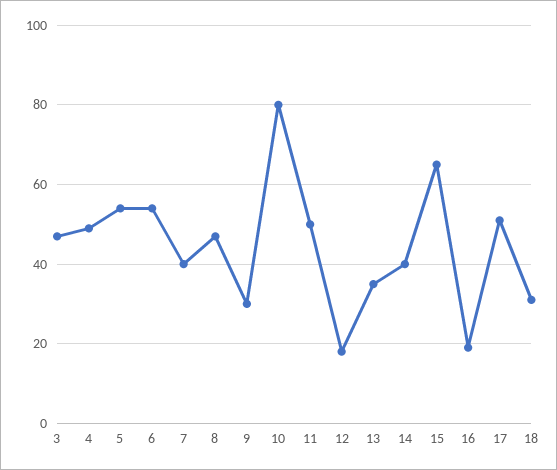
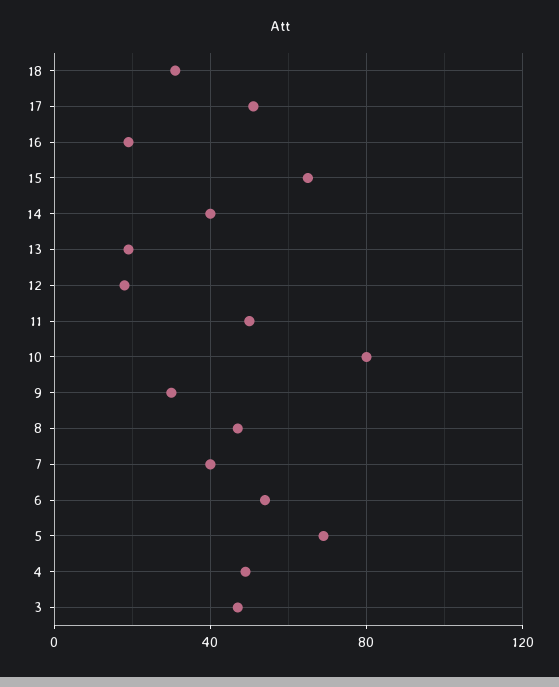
  {
    "3": 45,
    "4": 50,
-   "5": 55,
+   "5": 70,
    "6": 55,
    "7": 40,
    "8": 45,
    "9": 30,
    "10": 80,
    "11": 50,
    "12": 20,
-   "13": 35,
+   "13": 20,
    "14": 40,
    "15": 65,
    "16": 20,
    "17": 50,
    "18": 30
  }

